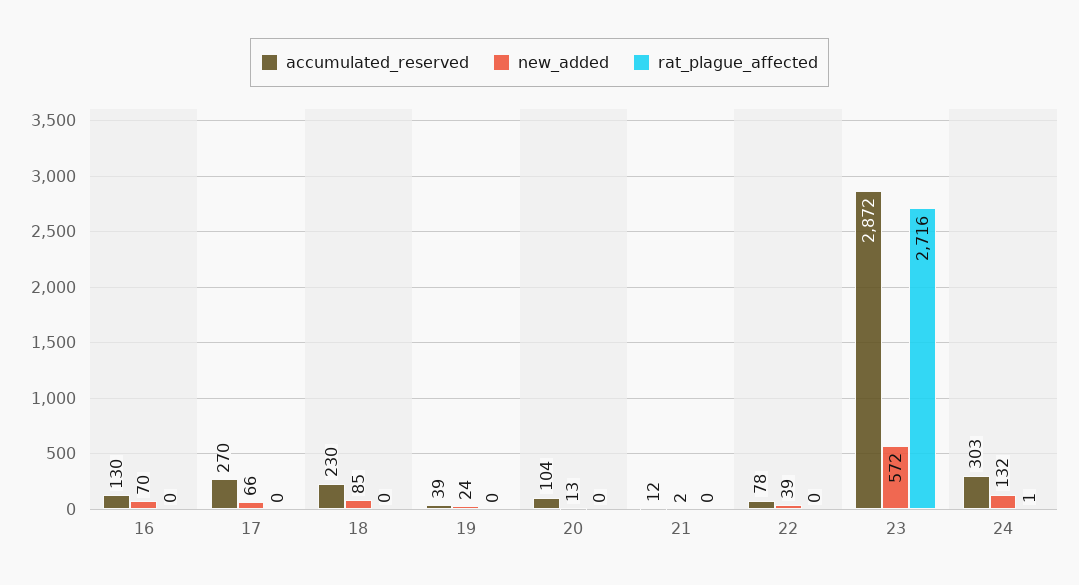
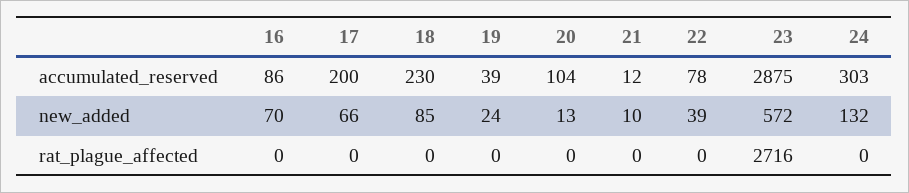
  {
    "accumulated_reserved": {
-     "16": 130,
+     "16": 86,
-     "17": 270,
+     "17": 200,
      "18": 230,
      "19": 39,
      "20": 104,
      "21": 12,
      "22": 78,
-     "23": 2872,
+     "23": 2875,
      "24": 303
    },
    "new_added": {
      "16": 70,
      "17": 66,
      "18": 85,
      "19": 24,
      "20": 13,
-     "21": 2,
+     "21": 10,
      "22": 39,
      "23": 572,
      "24": 132
    },
    "rat_plague_affected": {
      "16": 0,
      "17": 0,
      "18": 0,
      "19": 0,
      "20": 0,
      "21": 0,
      "22": 0,
      "23": 2716,
-     "24": 1
+     "24": 0
    }
  }

